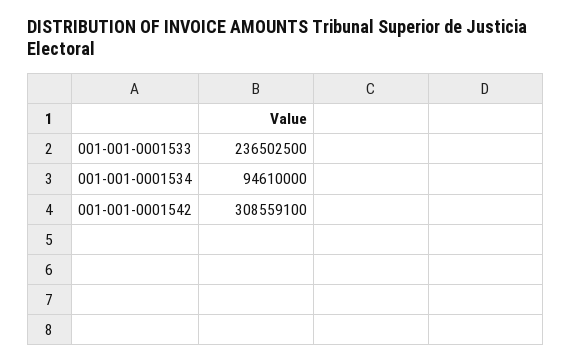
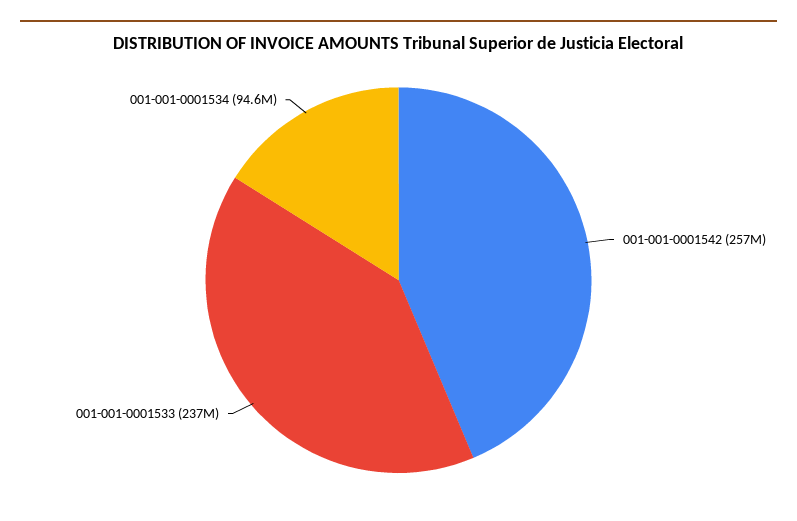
  {
    "001-001-0001533": 236502500,
    "001-001-0001534": 94610000,
-   "001-001-0001542": 308559100
+   "001-001-0001542": 257000000
  }

